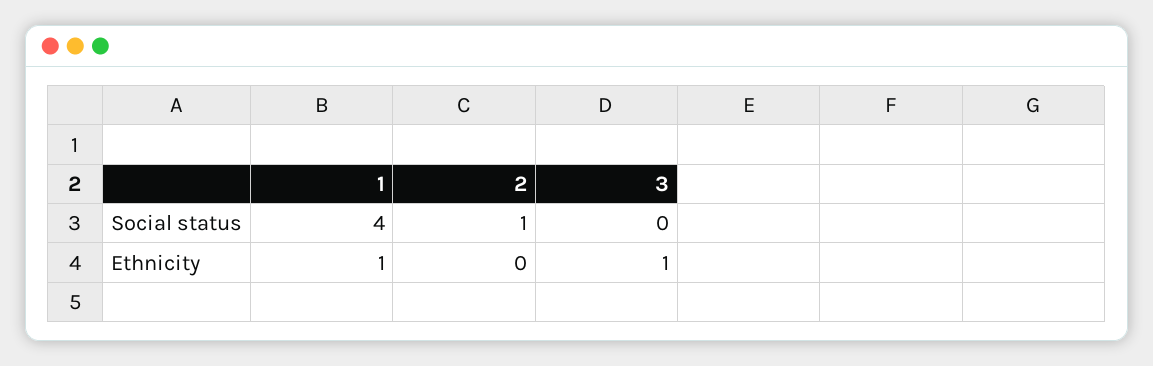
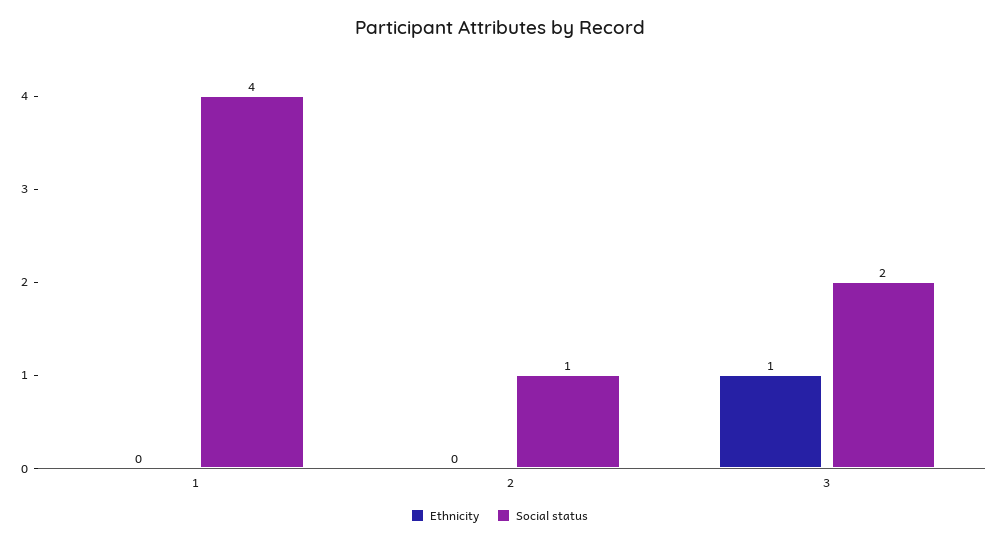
  {
    "Social status": {
      "1": 4,
      "2": 1,
-     "3": 0
+     "3": 2
    },
    "Ethnicity": {
-     "1": 1,
+     "1": 0,
      "2": 0,
      "3": 1
    }
  }

